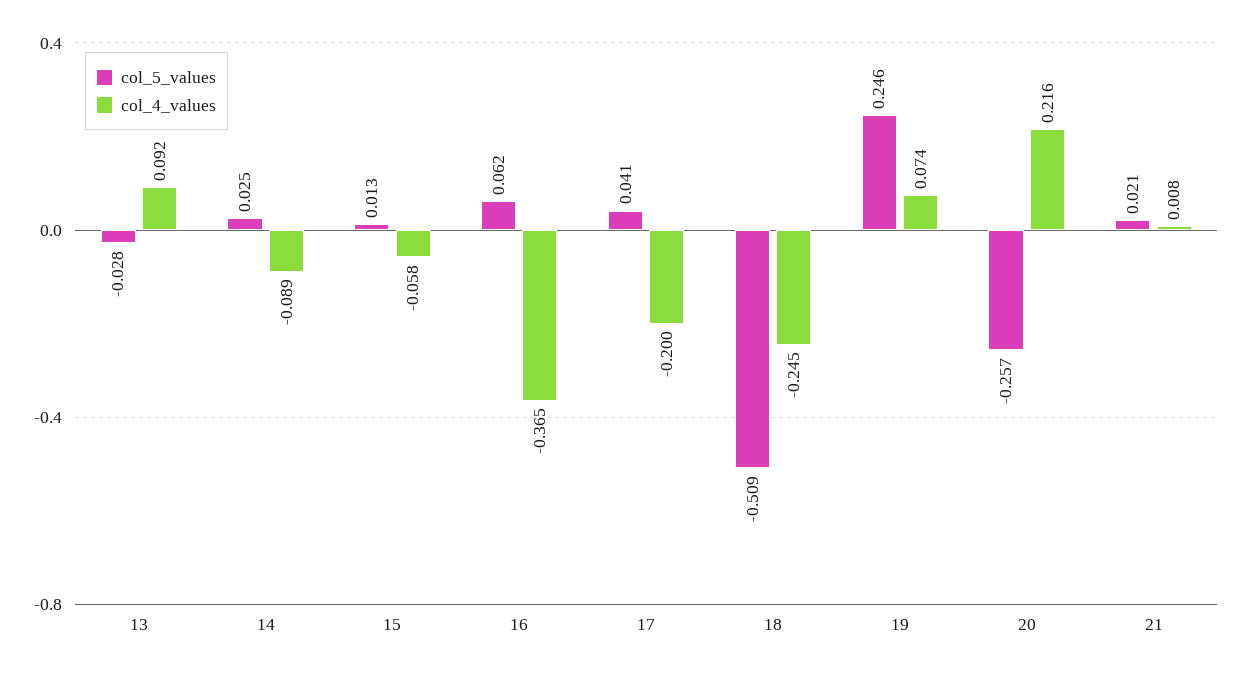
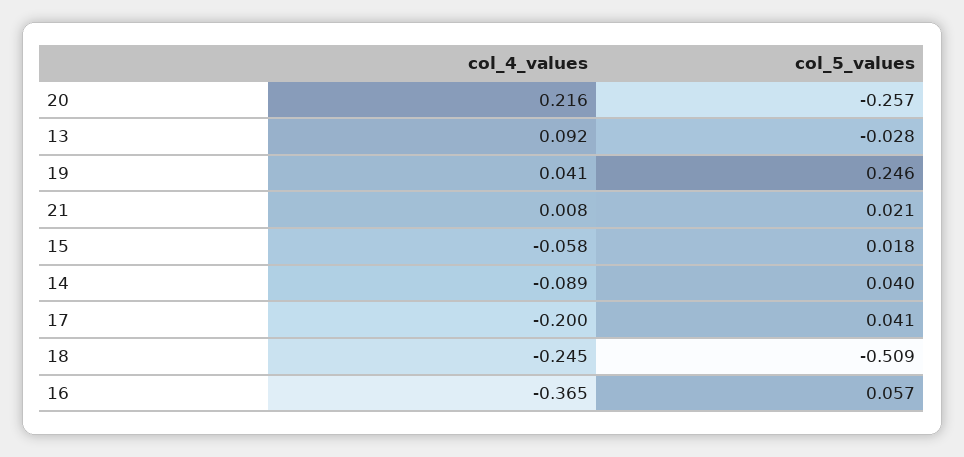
  {
    "col_5_values": {
      "13": -0.028,
-     "14": 0.025,
+     "14": 0.04,
-     "15": 0.013,
+     "15": 0.018,
-     "16": 0.062,
+     "16": 0.057,
      "17": 0.041,
      "18": -0.509,
      "19": 0.246,
      "20": -0.257,
      "21": 0.021
    },
    "col_4_values": {
      "13": 0.092,
      "14": -0.089,
      "15": -0.058,
      "16": -0.365,
      "17": -0.2,
      "18": -0.245,
-     "19": 0.074,
+     "19": 0.041,
      "20": 0.216,
      "21": 0.008
    }
  }

